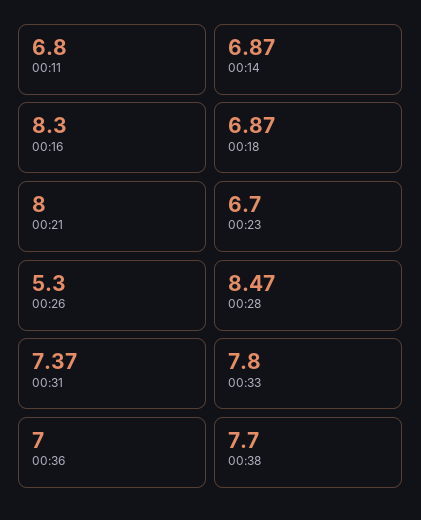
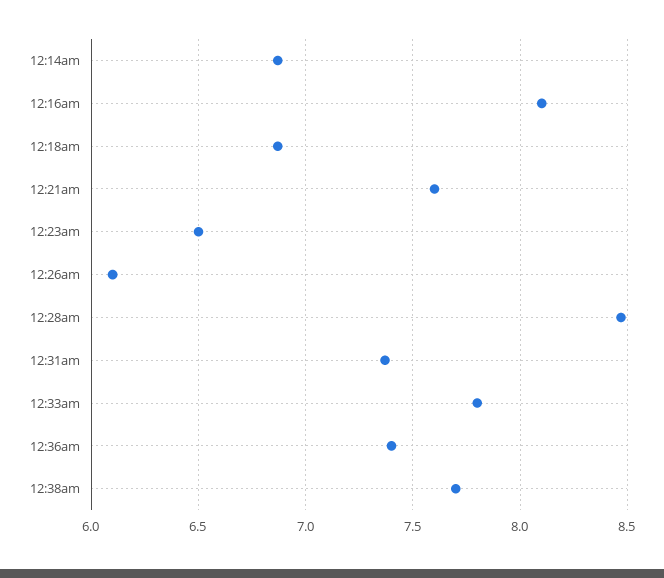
  {
-   "00:11": 6.8,
    "00:14": 6.87,
-   "00:16": 8.3,
+   "00:16": 8.1,
    "00:18": 6.87,
-   "00:21": 8,
+   "00:21": 7.6,
-   "00:23": 6.7,
+   "00:23": 6.5,
-   "00:26": 5.3,
+   "00:26": 6.1,
    "00:28": 8.47,
    "00:31": 7.37,
    "00:33": 7.8,
-   "00:36": 7,
+   "00:36": 7.4,
    "00:38": 7.7
  }

